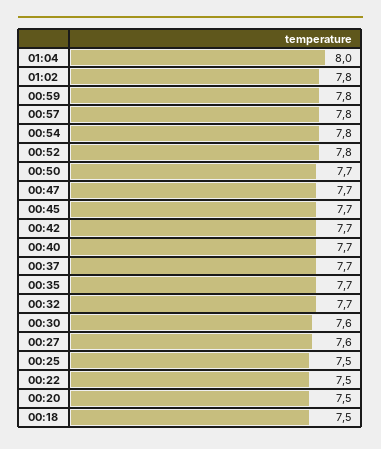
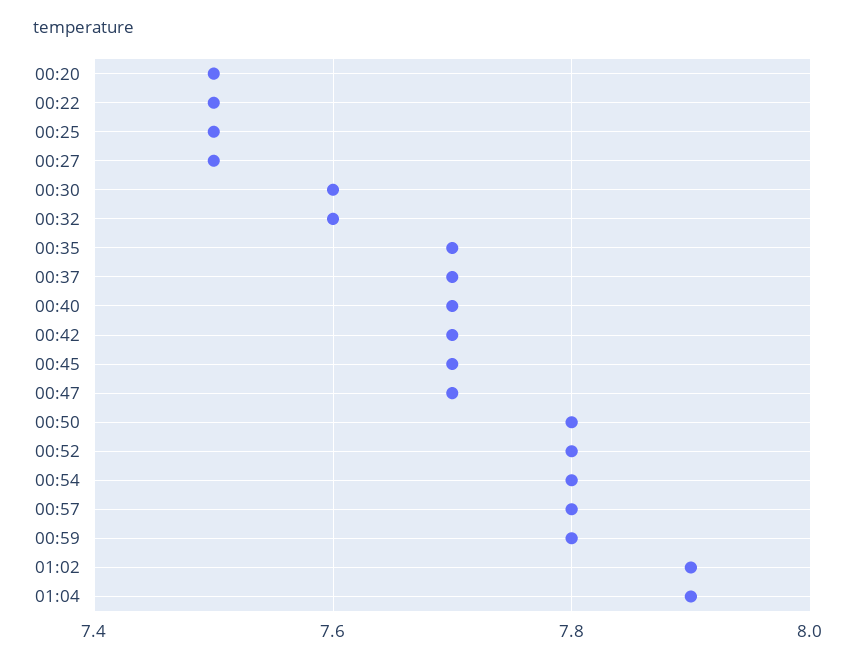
  {
-   "01:04": 8,
+   "01:04": 7.9,
-   "01:02": 7.8,
+   "01:02": 7.9,
    "00:59": 7.8,
    "00:57": 7.8,
    "00:54": 7.8,
    "00:52": 7.8,
-   "00:50": 7.7,
+   "00:50": 7.8,
    "00:47": 7.7,
    "00:45": 7.7,
    "00:42": 7.7,
    "00:40": 7.7,
    "00:37": 7.7,
    "00:35": 7.7,
-   "00:32": 7.7,
+   "00:32": 7.6,
    "00:30": 7.6,
-   "00:27": 7.6,
+   "00:27": 7.5,
    "00:25": 7.5,
    "00:22": 7.5,
-   "00:20": 7.5,
+   "00:20": 7.5
-   "00:18": 7.5
  }

